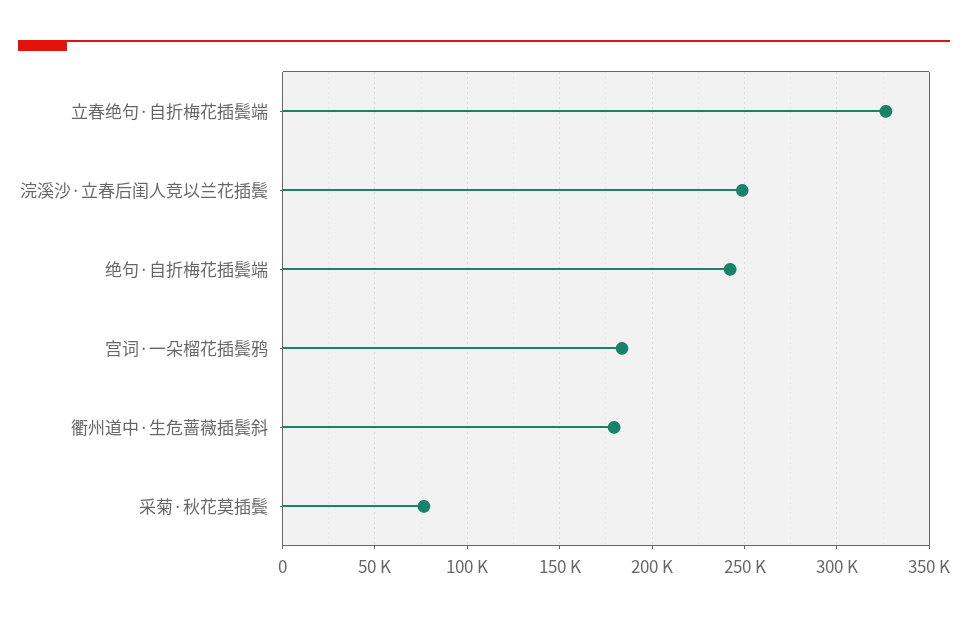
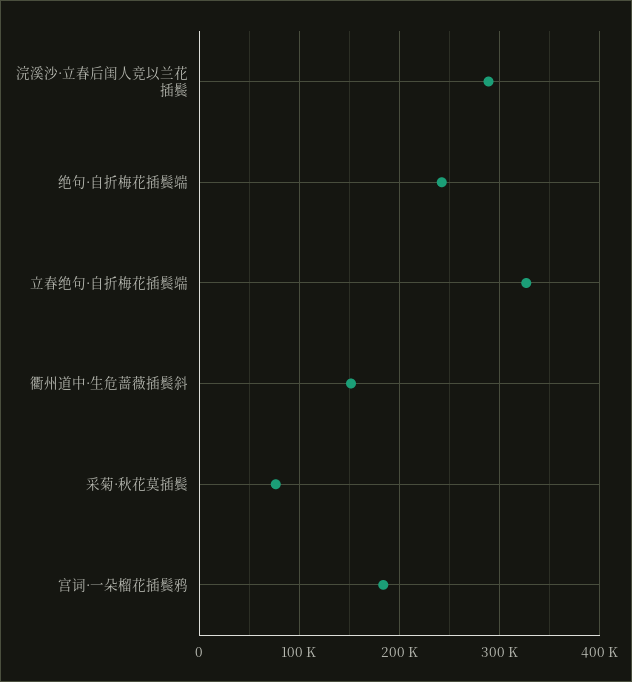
  {
    "立春绝句·自折梅花插鬓端": 325000,
-   "浣溪沙·立春后闺人竞以兰花插鬓": 250000,
+   "浣溪沙·立春后闺人竞以兰花插鬓": 290000,
    "绝句·自折梅花插鬓端": 240000,
    "宫词·一朵榴花插鬓鸦": 185000,
-   "衢州道中·生危蔷薇插鬓斜": 180000,
+   "衢州道中·生危蔷薇插鬓斜": 150000,
    "采菊·秋花莫插鬓": 75000
  }

